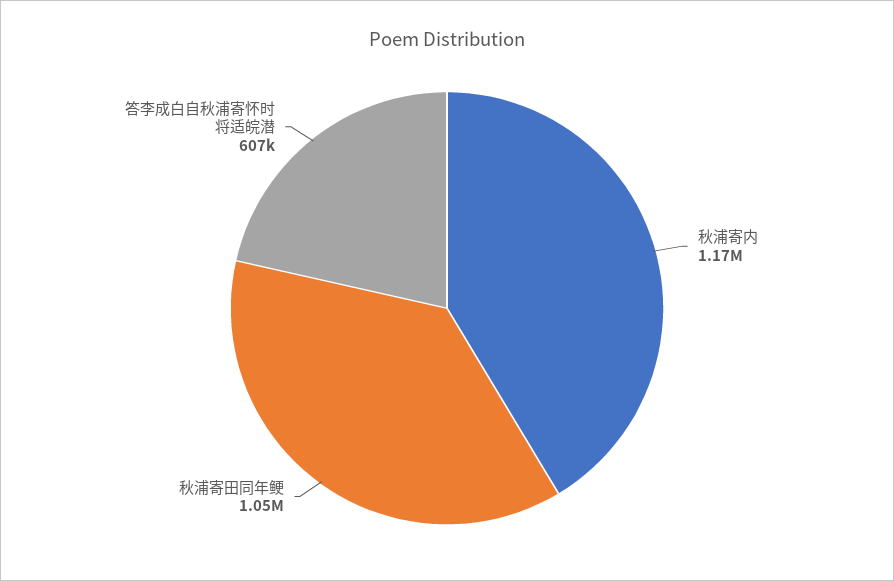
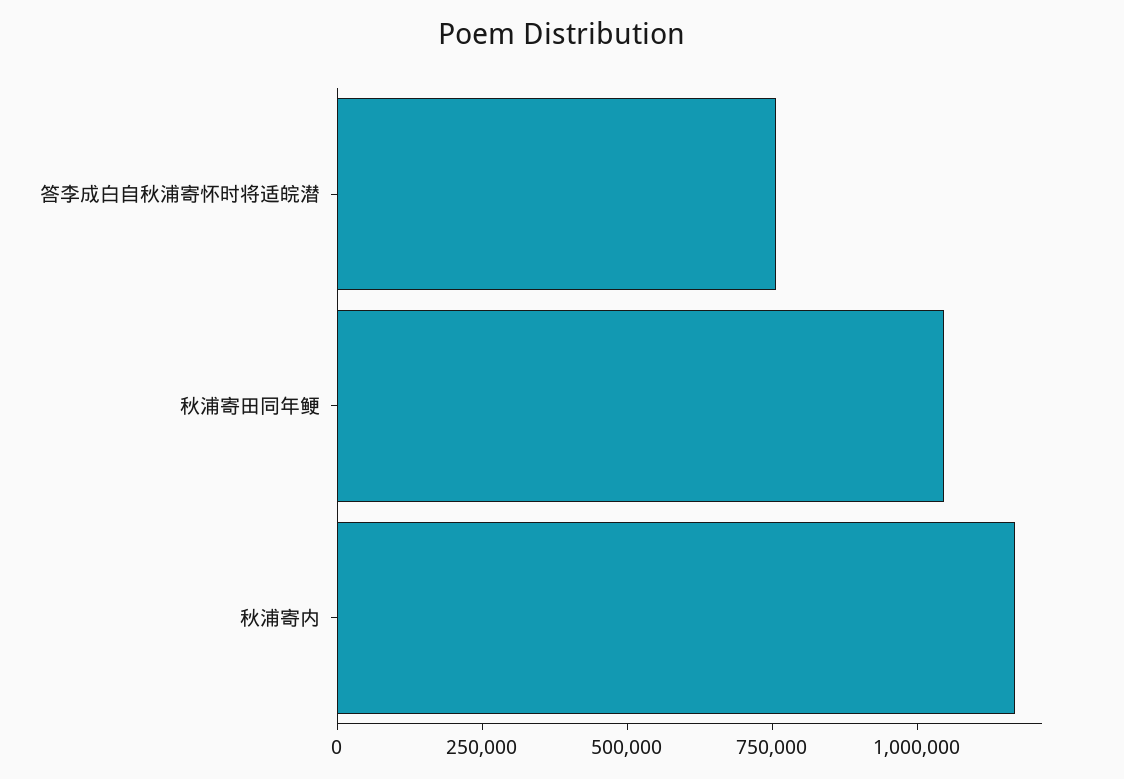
  {
    "秋浦寄内": 1170000,
    "秋浦寄田同年鲠": 1050000,
-   "答李成白自秋浦寄怀时将适皖潜": 607000
+   "答李成白自秋浦寄怀时将适皖潜": 750000
  }

